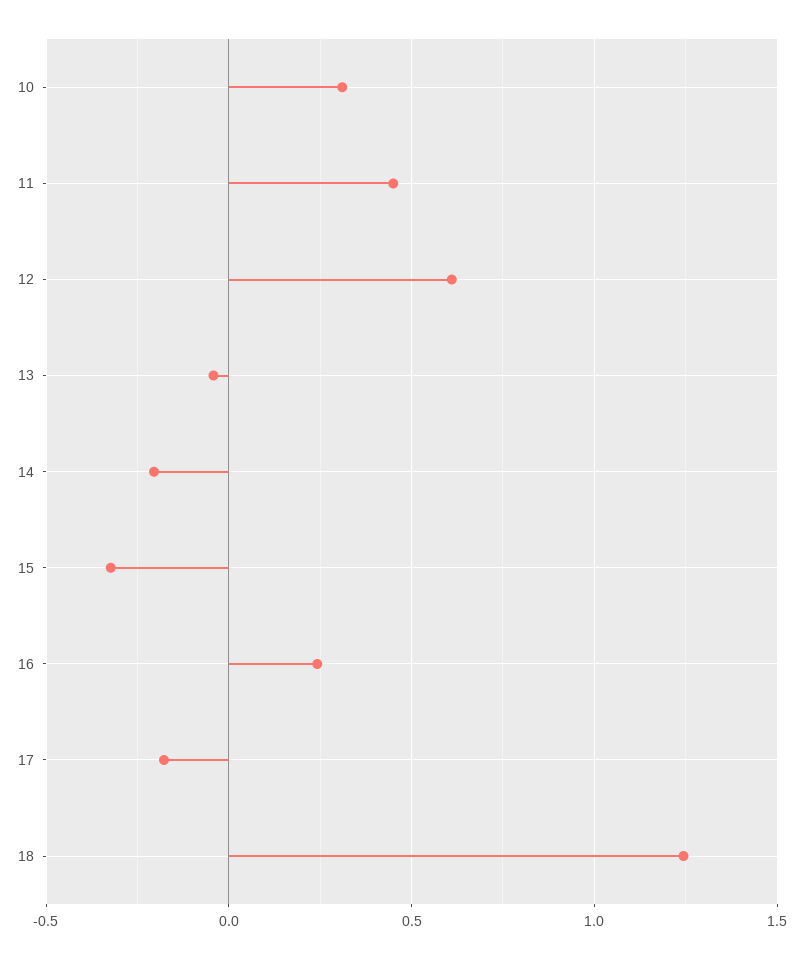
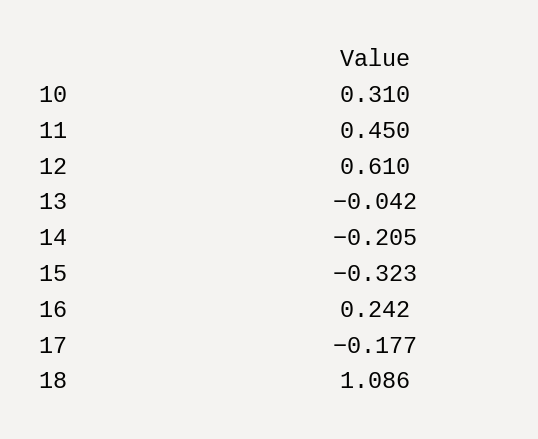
  {
    "10": 0.31,
    "11": 0.45,
    "12": 0.61,
    "13": -0.042,
    "14": -0.205,
    "15": -0.323,
    "16": 0.242,
    "17": -0.177,
-   "18": 1.25
+   "18": 1.086
  }

